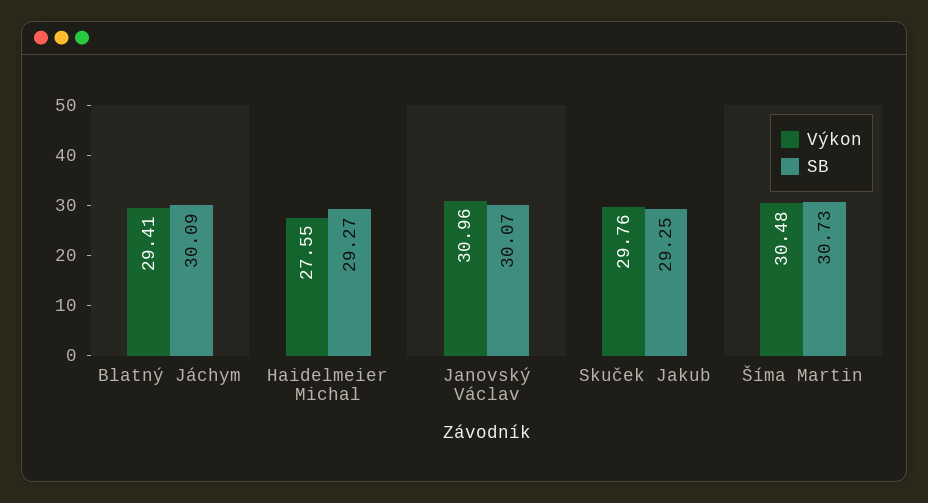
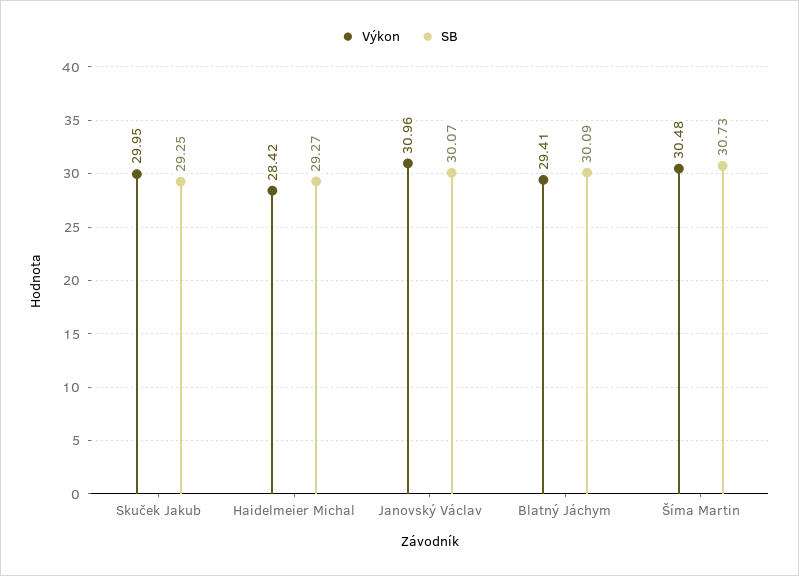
  {
    "Výkon": {
      "Blatný Jáchym": 29.41,
-     "Haidelmeier Michal": 27.55,
+     "Haidelmeier Michal": 28.42,
      "Janovský Václav": 30.96,
-     "Skuček Jakub": 29.76,
+     "Skuček Jakub": 29.95,
      "Šíma Martin": 30.48
    },
    "SB": {
      "Blatný Jáchym": 30.09,
      "Haidelmeier Michal": 29.27,
      "Janovský Václav": 30.07,
      "Skuček Jakub": 29.25,
      "Šíma Martin": 30.73
    }
  }

